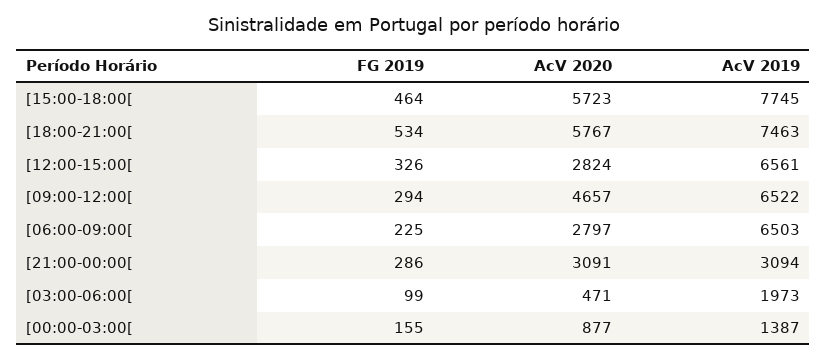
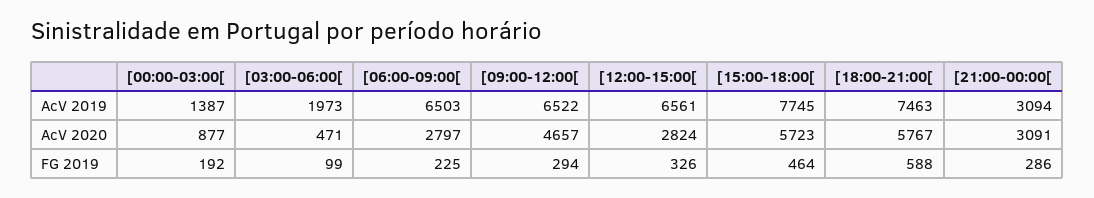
  {
    "FG 2019": {
      "[15:00-18:00[": 464,
-     "[18:00-21:00[": 534,
+     "[18:00-21:00[": 588,
      "[12:00-15:00[": 326,
      "[09:00-12:00[": 294,
      "[06:00-09:00[": 225,
      "[21:00-00:00[": 286,
      "[03:00-06:00[": 99,
-     "[00:00-03:00[": 155
+     "[00:00-03:00[": 192
    },
    "AcV 2020": {
      "[15:00-18:00[": 5723,
      "[18:00-21:00[": 5767,
      "[12:00-15:00[": 2824,
      "[09:00-12:00[": 4657,
      "[06:00-09:00[": 2797,
      "[21:00-00:00[": 3091,
      "[03:00-06:00[": 471,
      "[00:00-03:00[": 877
    },
    "AcV 2019": {
      "[15:00-18:00[": 7745,
      "[18:00-21:00[": 7463,
      "[12:00-15:00[": 6561,
      "[09:00-12:00[": 6522,
      "[06:00-09:00[": 6503,
      "[21:00-00:00[": 3094,
      "[03:00-06:00[": 1973,
      "[00:00-03:00[": 1387
    }
  }

